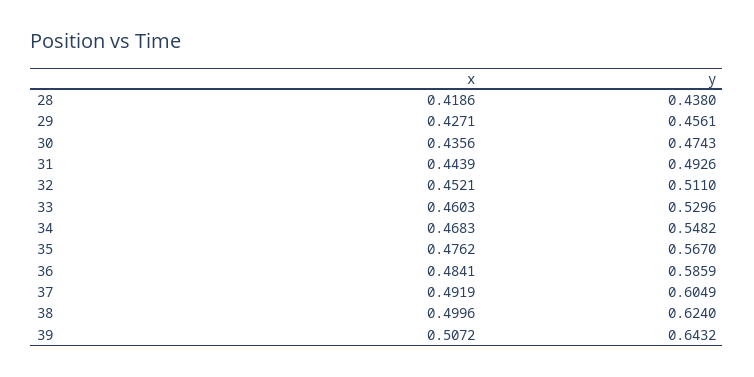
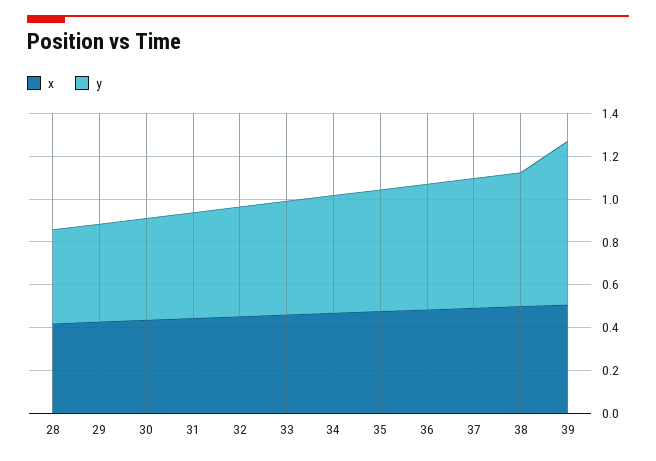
  {
    "x": {
      "28": 0.4186,
      "29": 0.4271,
      "30": 0.4356,
      "31": 0.4439,
      "32": 0.4521,
      "33": 0.4603,
      "34": 0.4683,
      "35": 0.4762,
      "36": 0.4841,
      "37": 0.4919,
      "38": 0.4996,
      "39": 0.5072
    },
    "y": {
      "28": 0.438,
      "29": 0.4561,
      "30": 0.4743,
      "31": 0.4926,
      "32": 0.511,
      "33": 0.5296,
      "34": 0.5482,
      "35": 0.567,
      "36": 0.5859,
      "37": 0.6049,
      "38": 0.624,
-     "39": 0.6432
+     "39": 0.75
    }
  }

